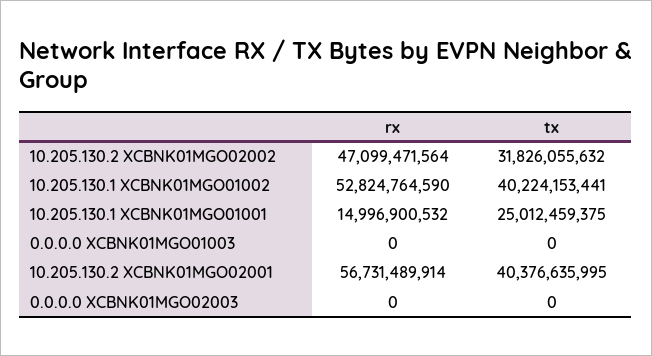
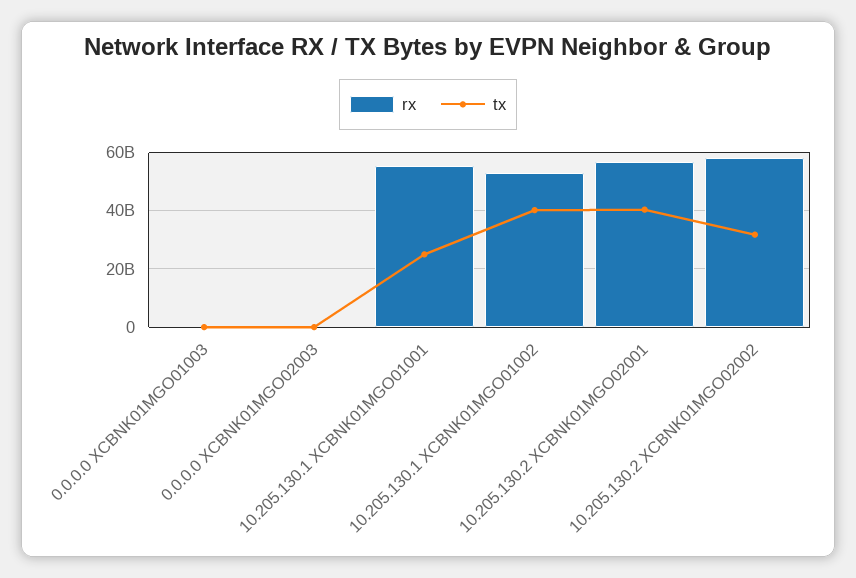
  {
    "rx": {
-     "10.205.130.2 XCBNK01MGO02002": 47099471564,
+     "10.205.130.2 XCBNK01MGO02002": 57500000000,
      "10.205.130.1 XCBNK01MGO01002": 52824764590,
-     "10.205.130.1 XCBNK01MGO01001": 14996900532,
+     "10.205.130.1 XCBNK01MGO01001": 55000000000,
      "0.0.0.0 XCBNK01MGO01003": 0,
      "10.205.130.2 XCBNK01MGO02001": 56731489914,
      "0.0.0.0 XCBNK01MGO02003": 0
    },
    "tx": {
      "10.205.130.2 XCBNK01MGO02002": 31826055632,
      "10.205.130.1 XCBNK01MGO01002": 40224153441,
      "10.205.130.1 XCBNK01MGO01001": 25012459375,
      "0.0.0.0 XCBNK01MGO01003": 0,
      "10.205.130.2 XCBNK01MGO02001": 40376635995,
      "0.0.0.0 XCBNK01MGO02003": 0
    }
  }

